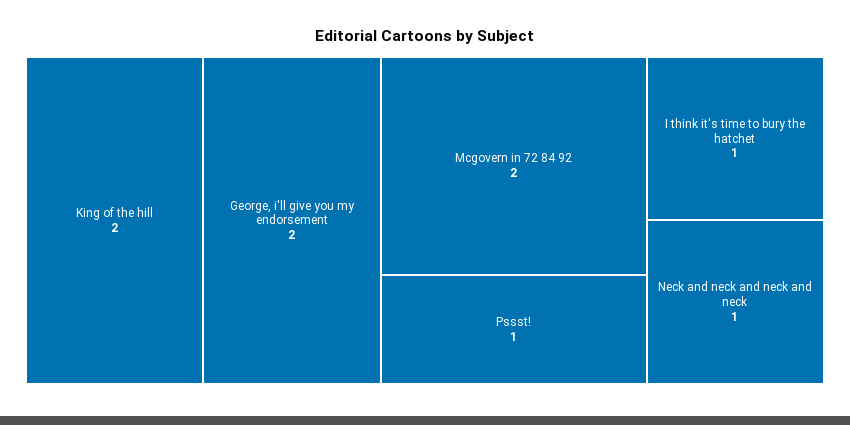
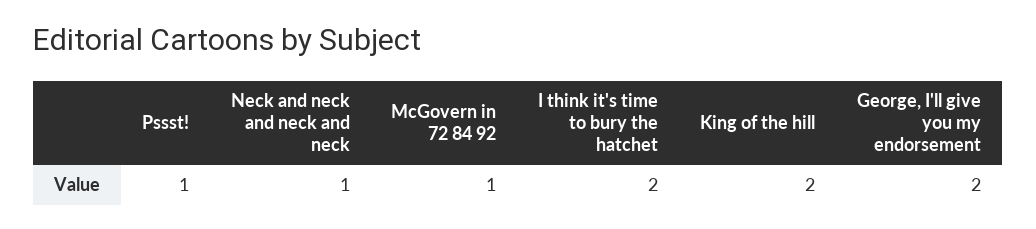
  {
    "King of the hill": 2,
    "George, i'll give you my endorsement": 2,
-   "Mcgovern in 72 84 92": 2,
+   "Mcgovern in 72 84 92": 1,
    "Pssst!": 1,
-   "I think it's time to bury the hatchet": 1,
+   "I think it's time to bury the hatchet": 2,
    "Neck and neck and neck and neck": 1
  }

